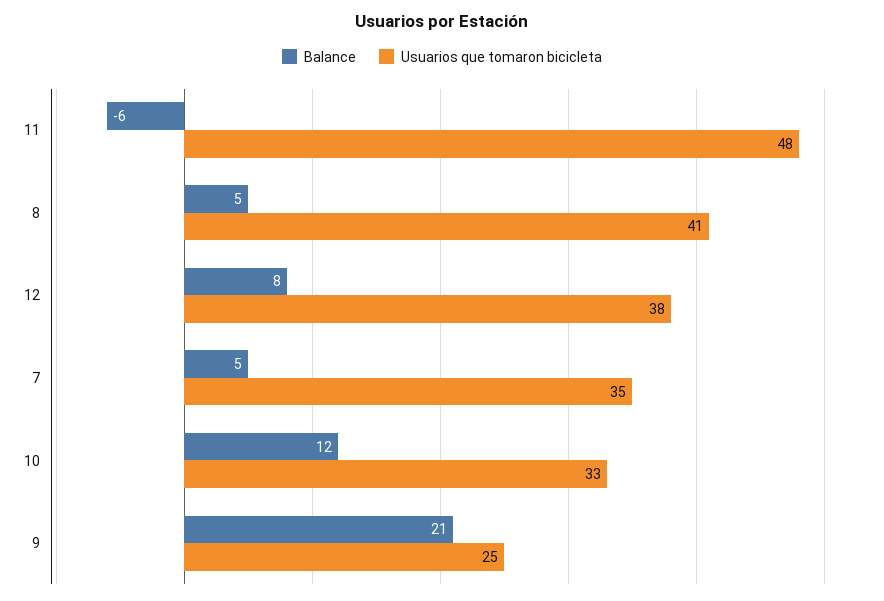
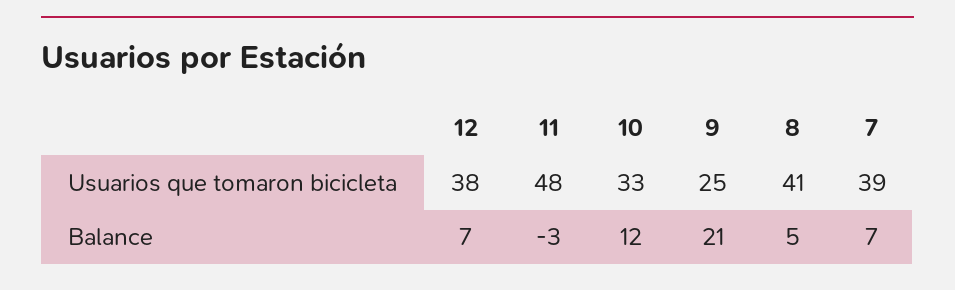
  {
    "Balance": {
-     "11": -6,
+     "11": -3,
      "8": 5,
-     "12": 8,
+     "12": 7,
-     "7": 5,
+     "7": 7,
      "10": 12,
      "9": 21
    },
    "Usuarios que tomaron bicicleta": {
      "11": 48,
      "8": 41,
      "12": 38,
-     "7": 35,
+     "7": 39,
      "10": 33,
      "9": 25
    }
  }

